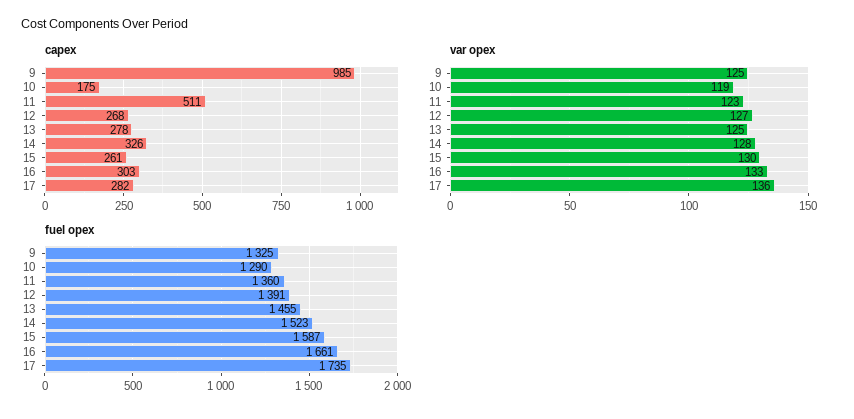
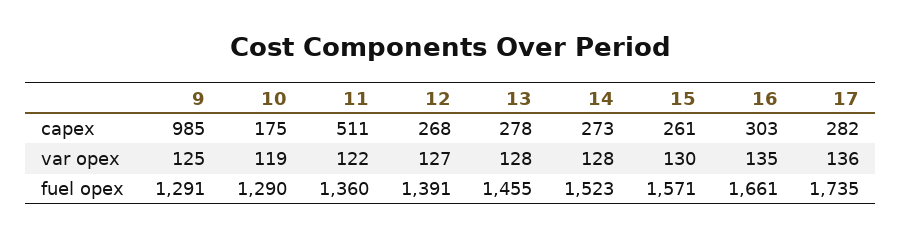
  {
    "capex": {
      "9": 985,
      "10": 175,
      "11": 511,
      "12": 268,
      "13": 278,
-     "14": 326,
+     "14": 273,
      "15": 261,
      "16": 303,
      "17": 282
    },
    "var opex": {
      "9": 125,
      "10": 119,
-     "11": 123,
+     "11": 122,
      "12": 127,
-     "13": 125,
+     "13": 128,
      "14": 128,
      "15": 130,
-     "16": 133,
+     "16": 135,
      "17": 136
    },
    "fuel opex": {
-     "9": 1325,
+     "9": 1291,
      "10": 1290,
      "11": 1360,
      "12": 1391,
      "13": 1455,
      "14": 1523,
-     "15": 1587,
+     "15": 1571,
      "16": 1661,
      "17": 1735
    }
  }

